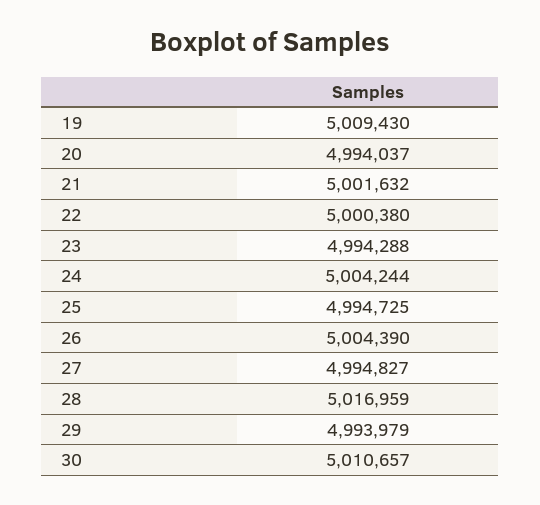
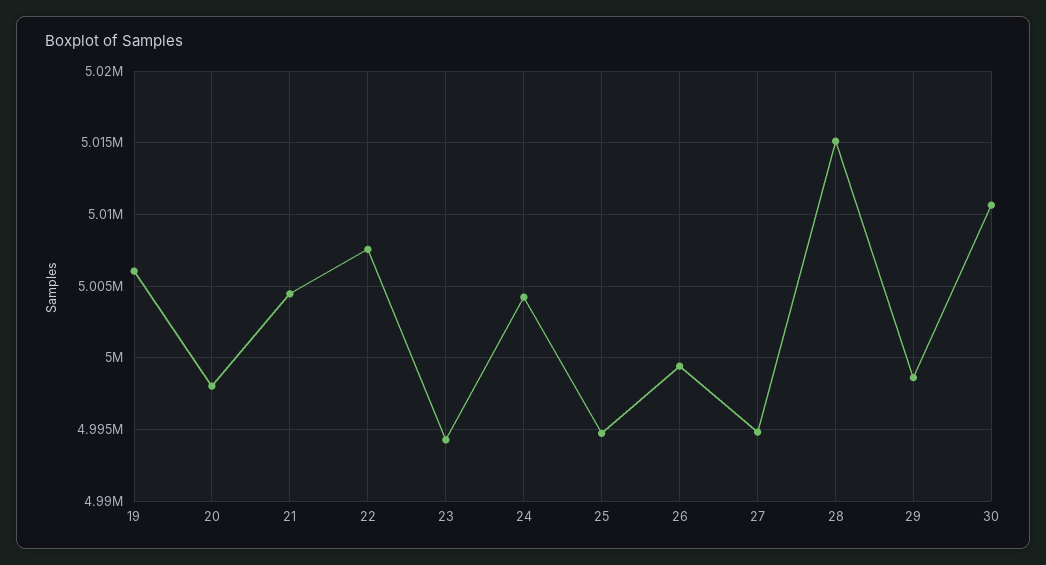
  {
-   "19": 5009430,
+   "19": 5006000,
-   "20": 4994037,
+   "20": 4998000,
-   "21": 5001632,
+   "21": 5004500,
-   "22": 5000380,
+   "22": 5007500,
    "23": 4994288,
    "24": 5004244,
    "25": 4994725,
-   "26": 5004390,
+   "26": 4999500,
    "27": 4994827,
-   "28": 5016959,
+   "28": 5015000,
-   "29": 4993979,
+   "29": 4998500,
    "30": 5010657
  }

